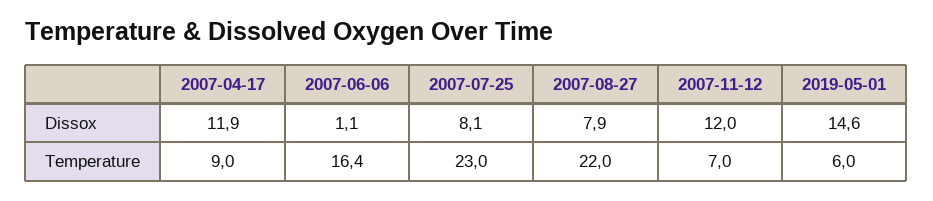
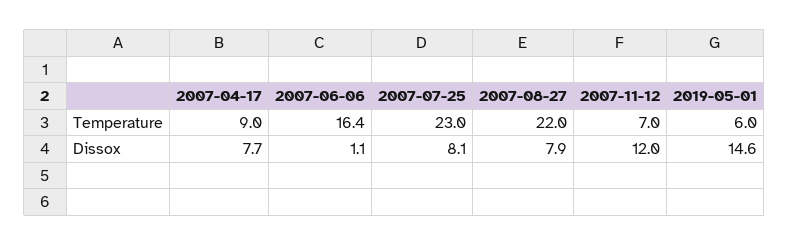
  {
    "2007-04-17": {
-     "Dissox": 11.9,
+     "Dissox": 7.7,
      "Temperature": 9
    },
    "2007-06-06": {
      "Dissox": 1.1,
      "Temperature": 16.4
    },
    "2007-07-25": {
      "Dissox": 8.1,
      "Temperature": 23
    },
    "2007-08-27": {
      "Dissox": 7.9,
      "Temperature": 22
    },
    "2007-11-12": {
      "Dissox": 12,
      "Temperature": 7
    },
    "2019-05-01": {
      "Dissox": 14.6,
      "Temperature": 6
    }
  }

